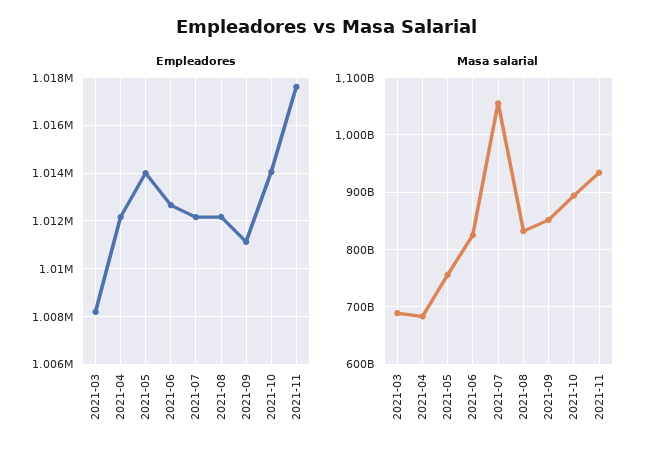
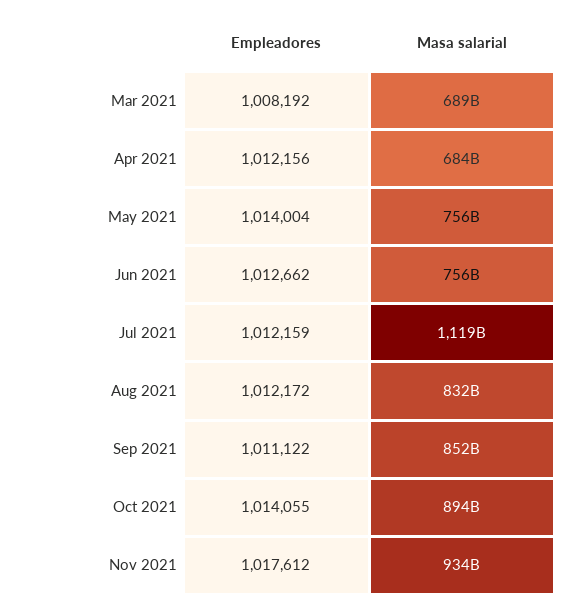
  {
    "Empleadores": {
      "2021-03": 1008192,
      "2021-04": 1012156,
      "2021-05": 1014004,
      "2021-06": 1012662,
      "2021-07": 1012159,
      "2021-08": 1012172,
      "2021-09": 1011122,
      "2021-10": 1014055,
      "2021-11": 1017612
    },
    "Masa salarial": {
      "2021-03": 689000000000,
      "2021-04": 684000000000,
      "2021-05": 756000000000,
-     "2021-06": 820000000000,
+     "2021-06": 756000000000,
-     "2021-07": 1060000000000,
+     "2021-07": 1119000000000,
      "2021-08": 832000000000,
      "2021-09": 852000000000,
      "2021-10": 894000000000,
      "2021-11": 934000000000
    }
  }

